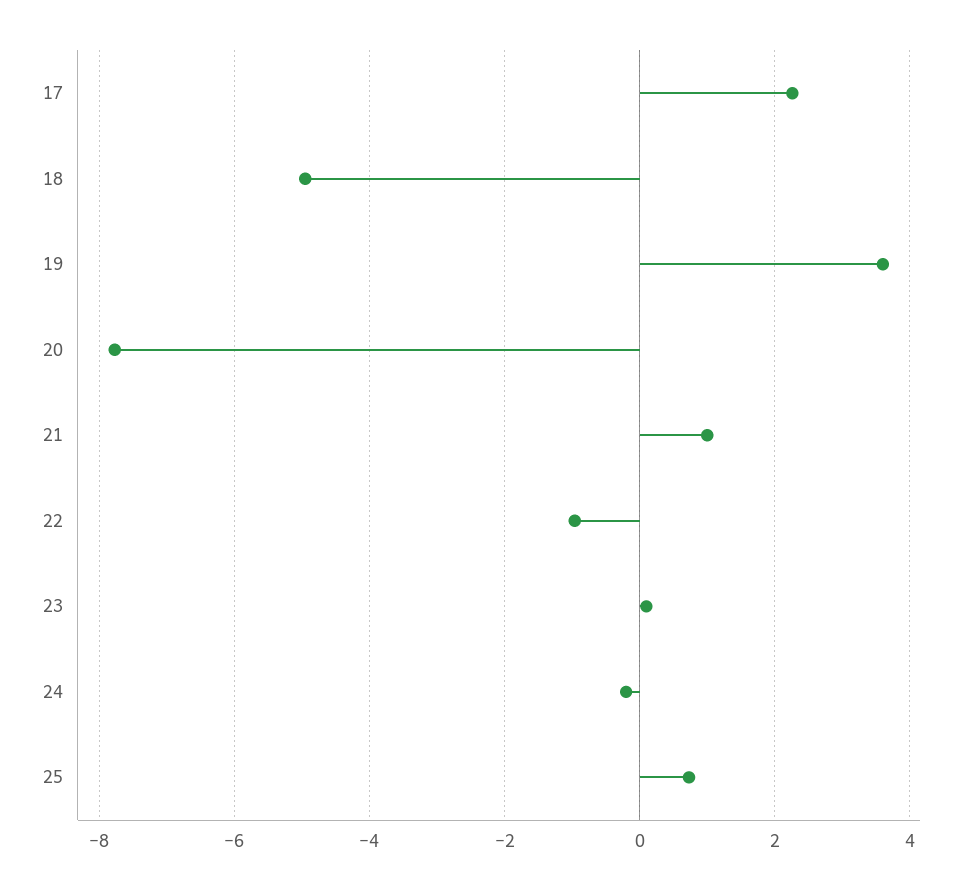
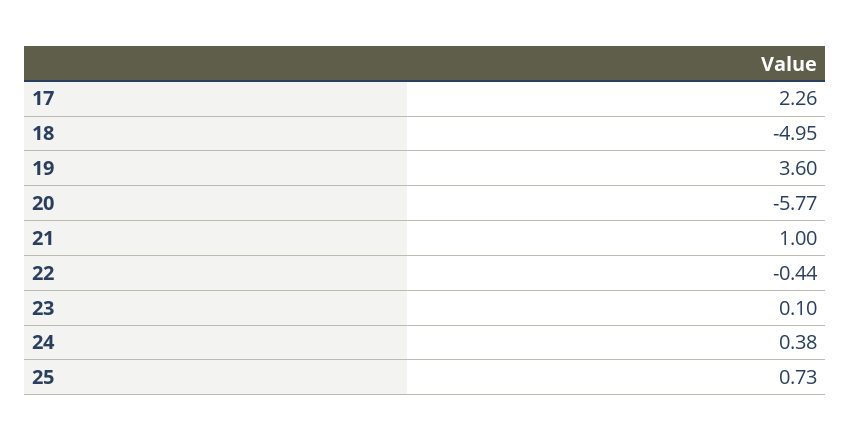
  {
    "17": 2.26,
    "18": -4.95,
    "19": 3.6,
-   "20": -7.8,
+   "20": -5.77,
    "21": 1,
-   "22": -1,
+   "22": -0.44,
    "23": 0.1,
-   "24": -0.2,
+   "24": 0.38,
    "25": 0.73
  }

